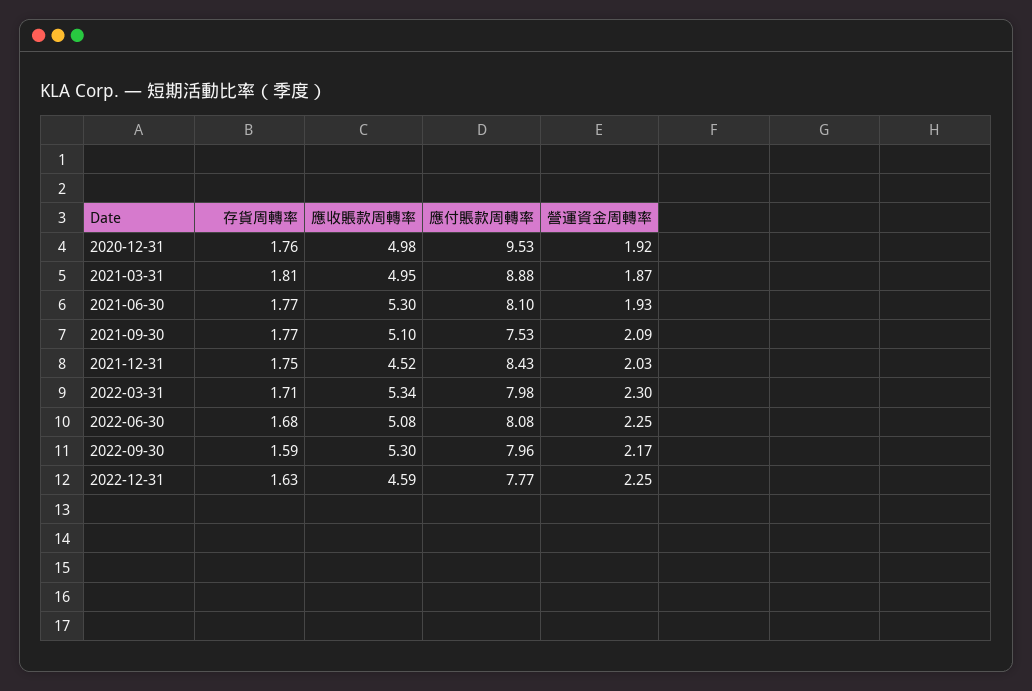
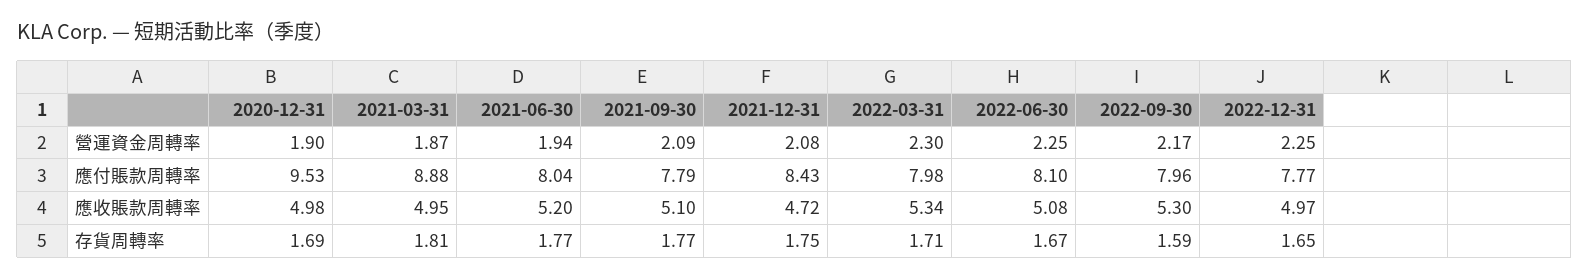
  {
    "存貨周轉率": {
-     "2020-12-31": 1.76,
+     "2020-12-31": 1.69,
      "2021-03-31": 1.81,
      "2021-06-30": 1.77,
      "2021-09-30": 1.77,
      "2021-12-31": 1.75,
      "2022-03-31": 1.71,
-     "2022-06-30": 1.68,
+     "2022-06-30": 1.67,
      "2022-09-30": 1.59,
-     "2022-12-31": 1.63
+     "2022-12-31": 1.65
    },
    "應收賬款周轉率": {
      "2020-12-31": 4.98,
      "2021-03-31": 4.95,
-     "2021-06-30": 5.3,
+     "2021-06-30": 5.2,
      "2021-09-30": 5.1,
-     "2021-12-31": 4.52,
+     "2021-12-31": 4.72,
      "2022-03-31": 5.34,
      "2022-06-30": 5.08,
      "2022-09-30": 5.3,
-     "2022-12-31": 4.59
+     "2022-12-31": 4.97
    },
    "應付賬款周轉率": {
      "2020-12-31": 9.53,
      "2021-03-31": 8.88,
-     "2021-06-30": 8.1,
+     "2021-06-30": 8.04,
-     "2021-09-30": 7.53,
+     "2021-09-30": 7.79,
      "2021-12-31": 8.43,
      "2022-03-31": 7.98,
-     "2022-06-30": 8.08,
+     "2022-06-30": 8.1,
      "2022-09-30": 7.96,
      "2022-12-31": 7.77
    },
    "營運資金周轉率": {
-     "2020-12-31": 1.92,
+     "2020-12-31": 1.9,
      "2021-03-31": 1.87,
-     "2021-06-30": 1.93,
+     "2021-06-30": 1.94,
      "2021-09-30": 2.09,
-     "2021-12-31": 2.03,
+     "2021-12-31": 2.08,
      "2022-03-31": 2.3,
      "2022-06-30": 2.25,
      "2022-09-30": 2.17,
      "2022-12-31": 2.25
    }
  }

